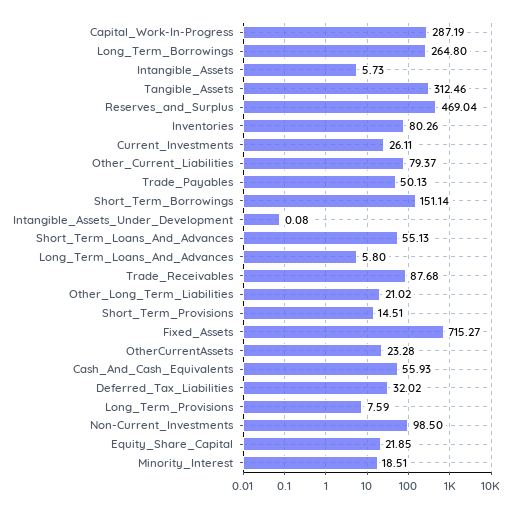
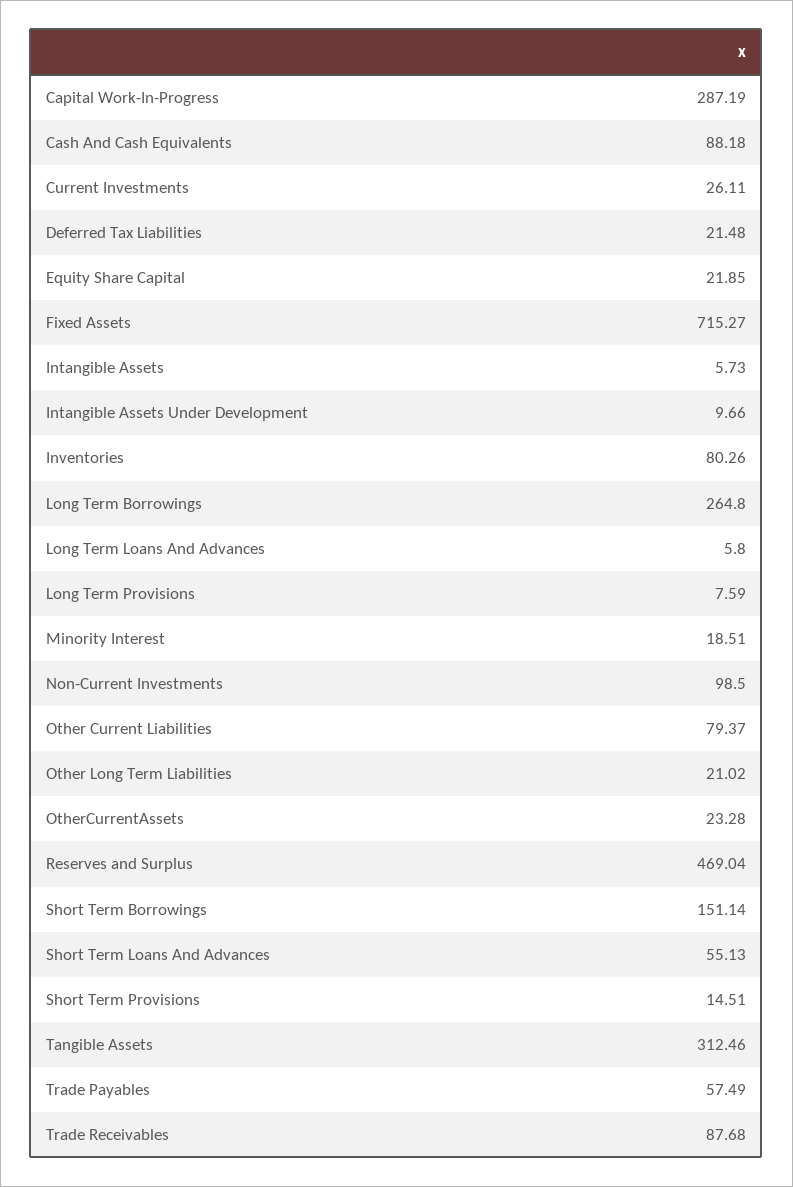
  {
    "Capital_Work-In-Progress": 287.19,
    "Long_Term_Borrowings": 264.8,
    "Intangible_Assets": 5.73,
    "Tangible_Assets": 312.46,
    "Reserves_and_Surplus": 469.04,
    "Inventories": 80.26,
    "Current_Investments": 26.11,
    "Other_Current_Liabilities": 79.37,
-   "Trade_Payables": 50.13,
+   "Trade_Payables": 57.49,
    "Short_Term_Borrowings": 151.14,
-   "Intangible_Assets_Under_Development": 0.08,
+   "Intangible_Assets_Under_Development": 9.66,
    "Short_Term_Loans_And_Advances": 55.13,
    "Long_Term_Loans_And_Advances": 5.8,
    "Trade_Receivables": 87.68,
    "Other_Long_Term_Liabilities": 21.02,
    "Short_Term_Provisions": 14.51,
    "Fixed_Assets": 715.27,
    "OtherCurrentAssets": 23.28,
-   "Cash_And_Cash_Equivalents": 55.93,
+   "Cash_And_Cash_Equivalents": 88.18,
-   "Deferred_Tax_Liabilities": 32.02,
+   "Deferred_Tax_Liabilities": 21.48,
    "Long_Term_Provisions": 7.59,
    "Non-Current_Investments": 98.5,
    "Equity_Share_Capital": 21.85,
    "Minority_Interest": 18.51
  }

